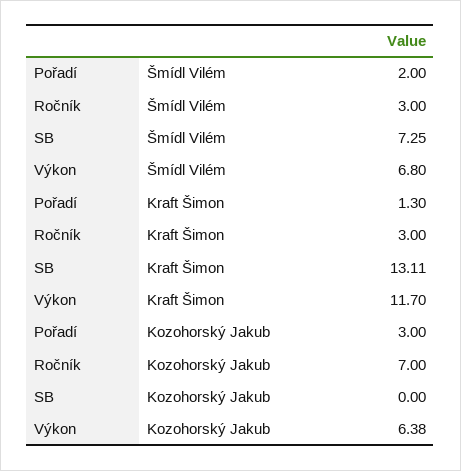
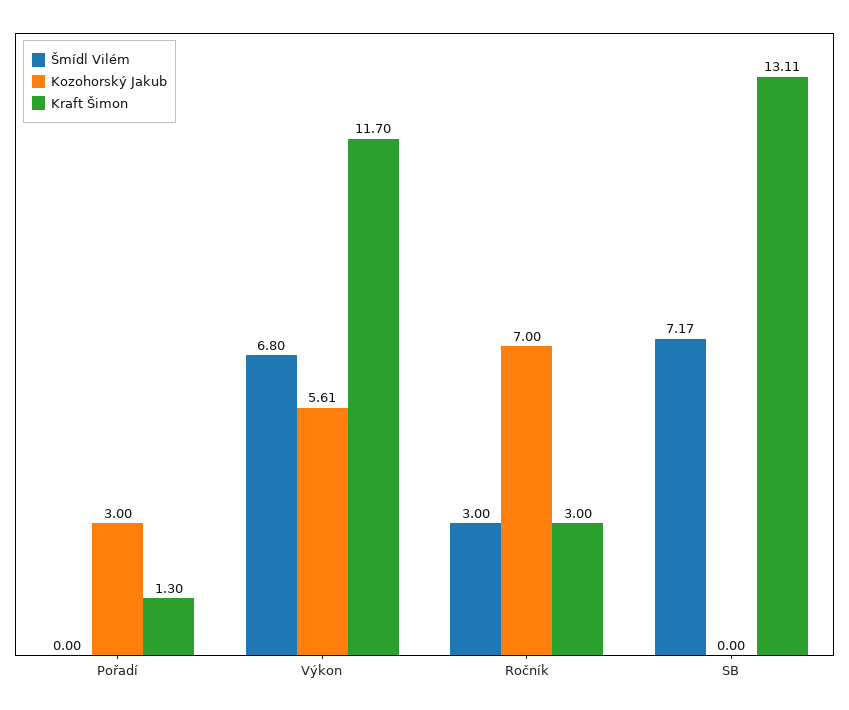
  {
    "Šmídl Vilém": {
-     "Pořadí": 2,
+     "Pořadí": 0,
      "Ročník": 3,
-     "SB": 7.25,
+     "SB": 7.17,
      "Výkon": 6.8
    },
    "Kraft Šimon": {
      "Pořadí": 1.3,
      "Ročník": 3,
      "SB": 13.11,
      "Výkon": 11.7
    },
    "Kozohorský Jakub": {
      "Pořadí": 3,
      "Ročník": 7,
      "SB": 0,
-     "Výkon": 6.38
+     "Výkon": 5.61
    }
  }

